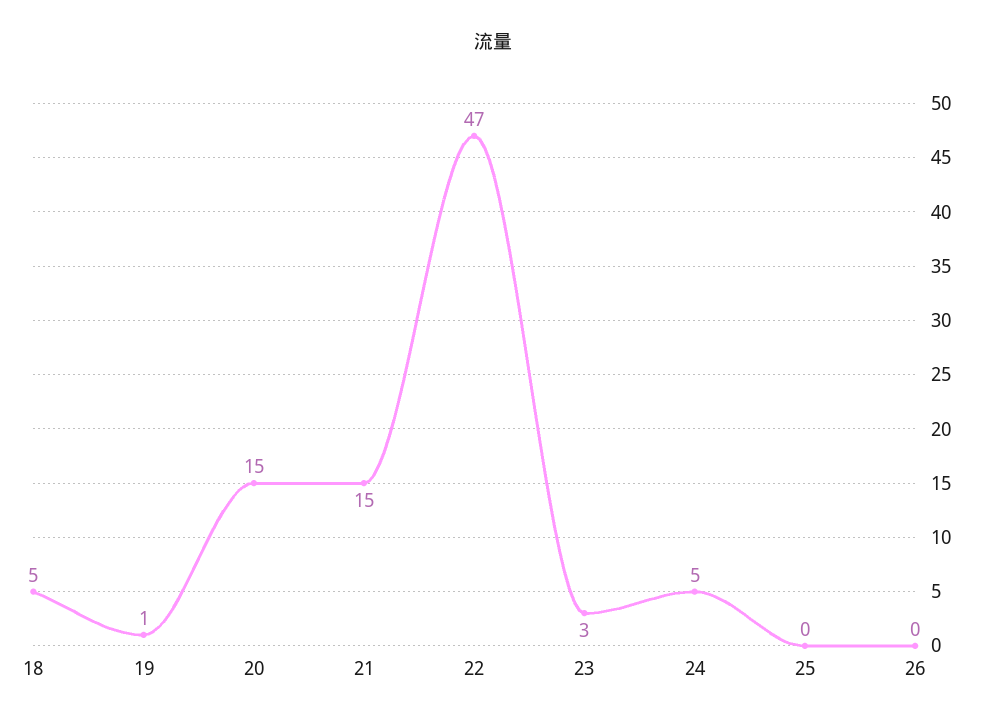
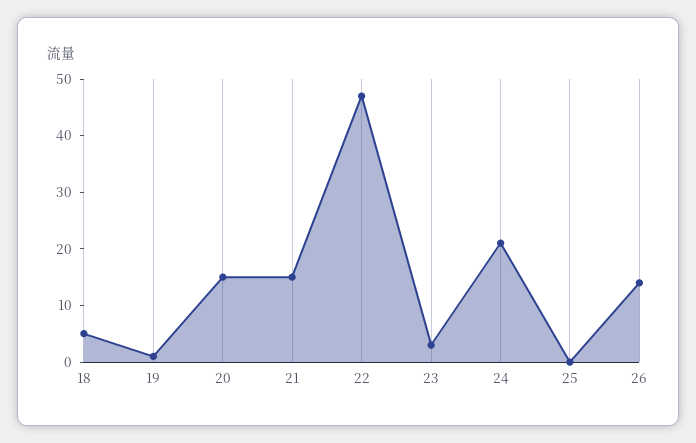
  {
    "18": 5,
    "19": 1,
    "20": 15,
    "21": 15,
    "22": 47,
    "23": 3,
-   "24": 5,
+   "24": 20,
    "25": 0,
-   "26": 0
+   "26": 15
  }

